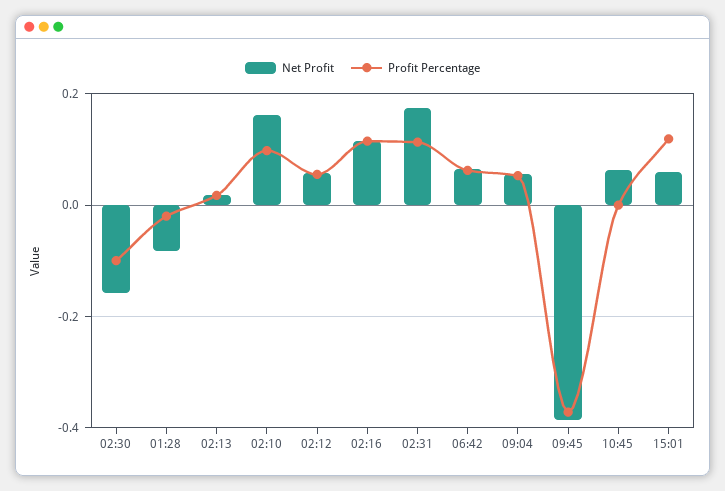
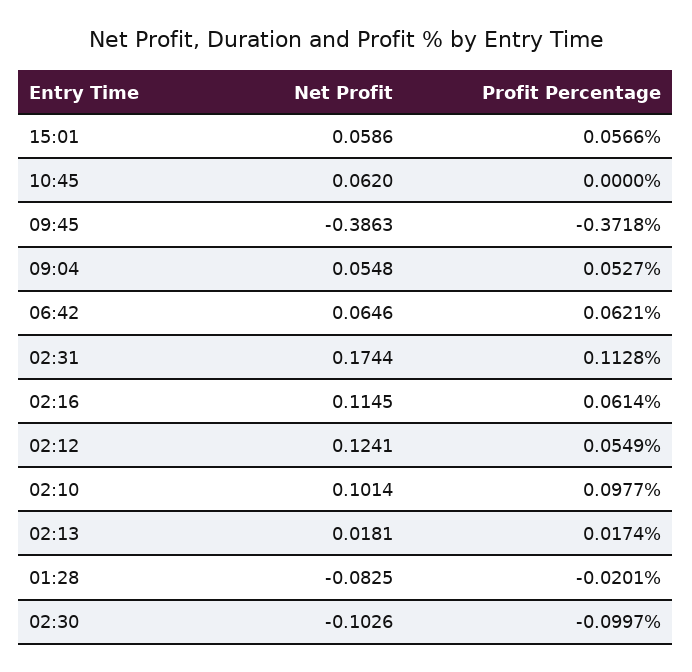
  {
    "Net Profit": {
-     "02:30": -0.16,
+     "02:30": -0.1026,
      "01:28": -0.0825,
      "02:13": 0.0181,
-     "02:10": 0.16,
+     "02:10": 0.1014,
-     "02:12": 0.06,
+     "02:12": 0.1241,
      "02:16": 0.1145,
      "02:31": 0.1744,
      "06:42": 0.0646,
      "09:04": 0.0548,
      "09:45": -0.3863,
      "10:45": 0.062,
      "15:01": 0.0586
    },
    "Profit Percentage": {
      "02:30": -0.0997,
      "01:28": -0.0201,
      "02:13": 0.0174,
      "02:10": 0.0977,
      "02:12": 0.0549,
-     "02:16": 0.12,
+     "02:16": 0.0614,
      "02:31": 0.1128,
      "06:42": 0.0621,
      "09:04": 0.0527,
      "09:45": -0.3718,
      "10:45": 0,
-     "15:01": 0.12
+     "15:01": 0.0566
    }
  }

